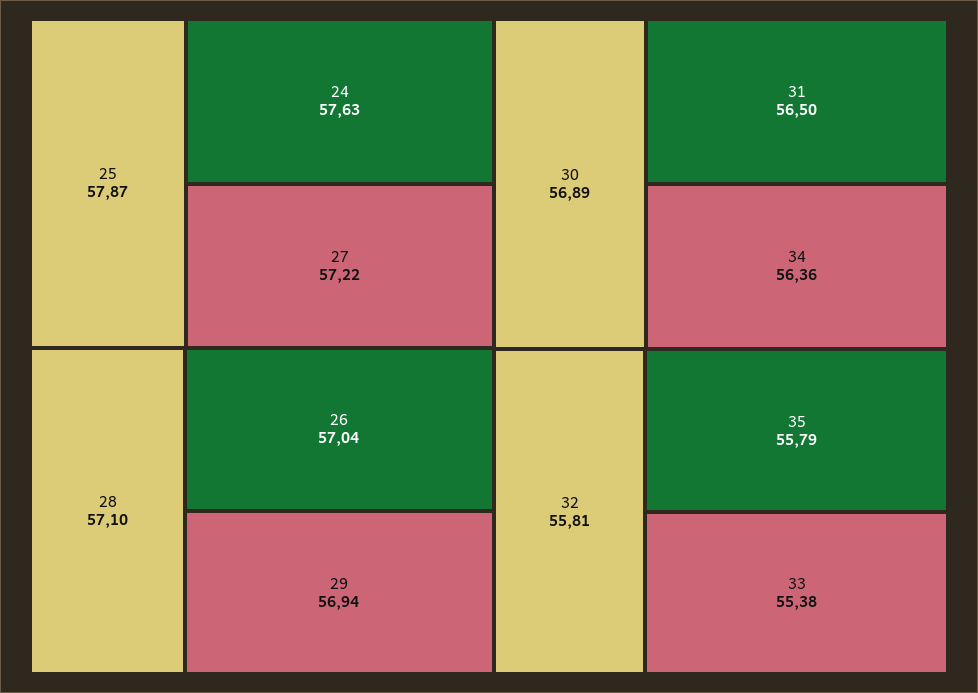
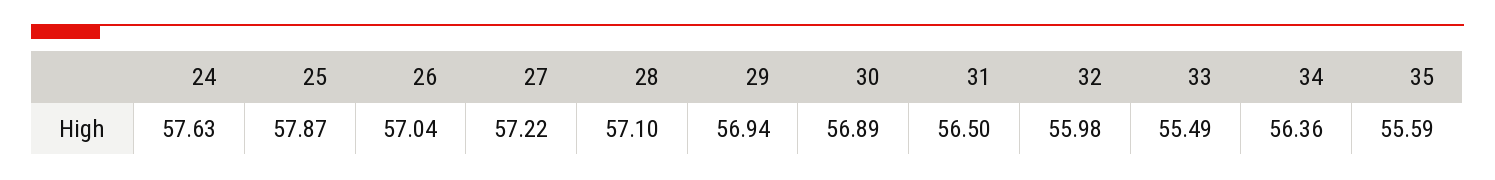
  {
    "25": 57.87,
    "24": 57.63,
    "27": 57.22,
    "28": 57.1,
    "26": 57.04,
    "29": 56.94,
    "30": 56.89,
    "31": 56.5,
    "34": 56.36,
-   "32": 55.81,
+   "32": 55.98,
-   "35": 55.79,
+   "35": 55.59,
-   "33": 55.38
+   "33": 55.49
  }

